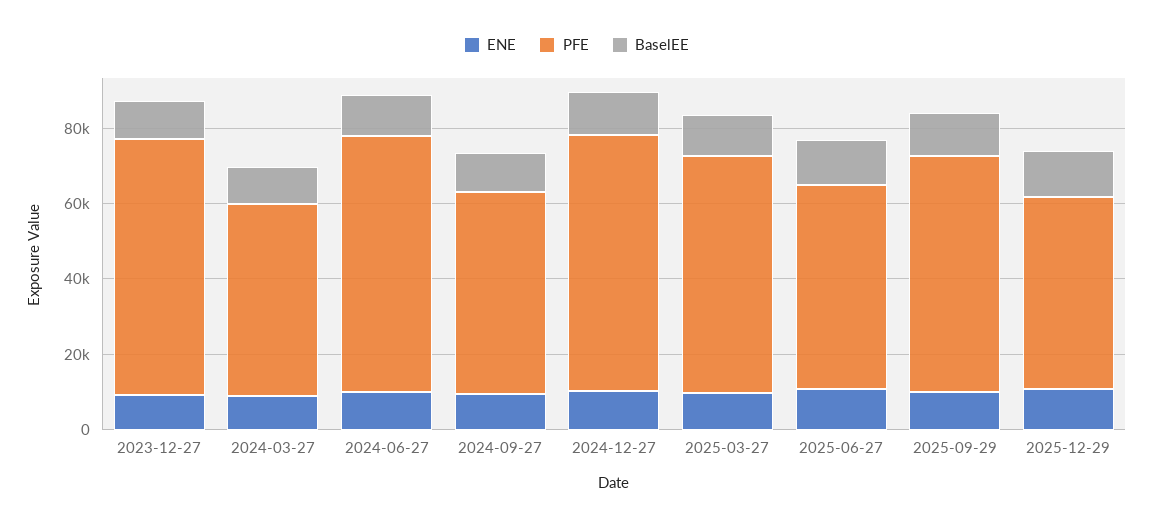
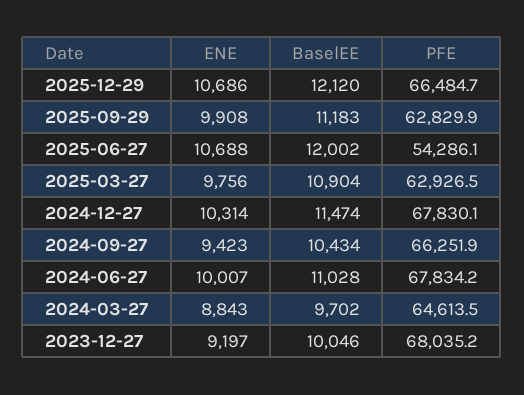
  {
    "ENE": {
      "2023-12-27": 9197,
      "2024-03-27": 8843,
      "2024-06-27": 10007,
      "2024-09-27": 9423,
      "2024-12-27": 10314,
      "2025-03-27": 9756,
      "2025-06-27": 10688,
      "2025-09-29": 9908,
      "2025-12-29": 10686
    },
    "PFE": {
      "2023-12-27": 68035.2,
-     "2024-03-27": 50000,
+     "2024-03-27": 64613.5,
      "2024-06-27": 67834.2,
-     "2024-09-27": 55000,
+     "2024-09-27": 66251.9,
      "2024-12-27": 67830.1,
      "2025-03-27": 62926.5,
      "2025-06-27": 54286.1,
      "2025-09-29": 62829.9,
-     "2025-12-29": 50000
+     "2025-12-29": 66484.7
    },
    "BaselEE": {
      "2023-12-27": 10046,
      "2024-03-27": 9702,
      "2024-06-27": 11028,
      "2024-09-27": 10434,
      "2024-12-27": 11474,
      "2025-03-27": 10904,
      "2025-06-27": 12002,
      "2025-09-29": 11183,
      "2025-12-29": 12120
    }
  }

